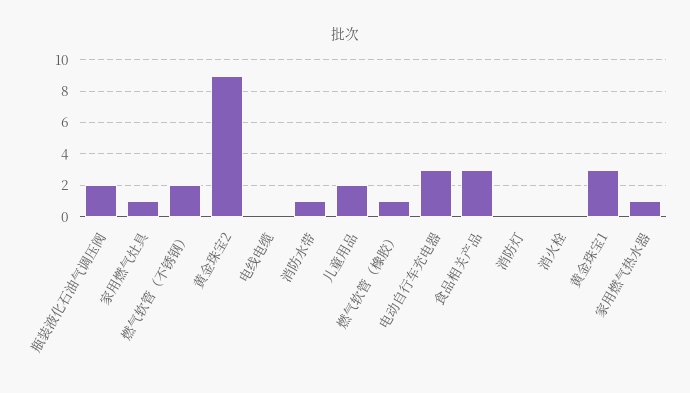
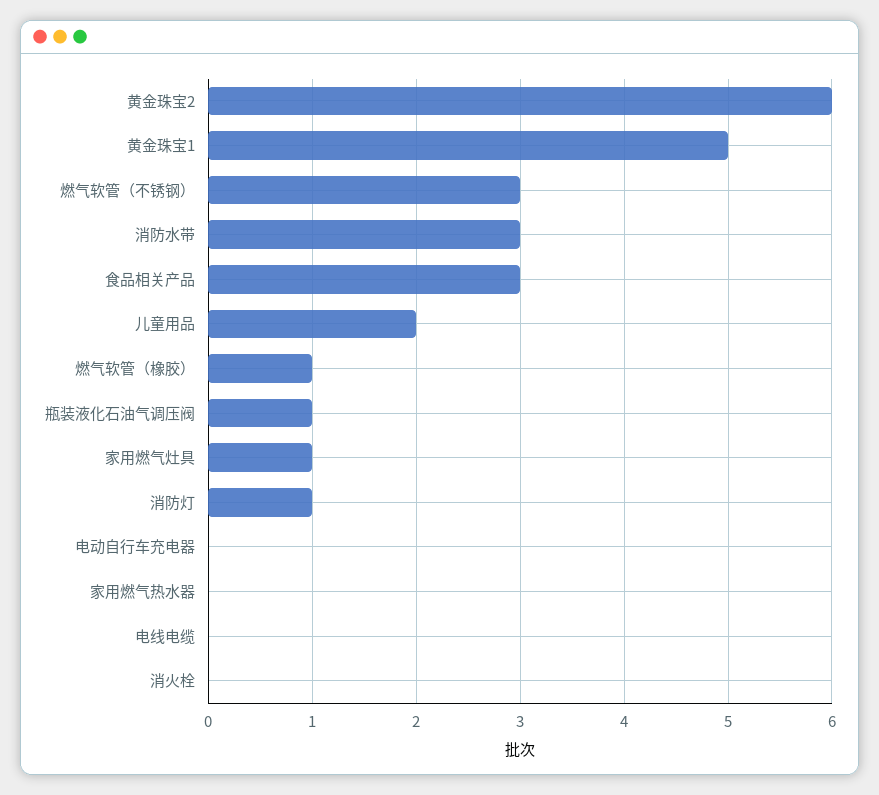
  {
-   "瓶装液化石油气调压阀": 2,
+   "瓶装液化石油气调压阀": 1,
    "家用燃气灶具": 1,
-   "燃气软管（不锈钢）": 2,
+   "燃气软管（不锈钢）": 3,
-   "黄金珠宝2": 9,
+   "黄金珠宝2": 6,
    "电线电缆": 0,
-   "消防水带": 1,
+   "消防水带": 3,
    "儿童用品": 2,
    "燃气软管（橡胶）": 1,
-   "电动自行车充电器": 3,
+   "电动自行车充电器": 0,
    "食品相关产品": 3,
-   "消防灯": 0,
+   "消防灯": 1,
    "消火栓": 0,
-   "黄金珠宝1": 3,
+   "黄金珠宝1": 5,
-   "家用燃气热水器": 1
+   "家用燃气热水器": 0
  }

